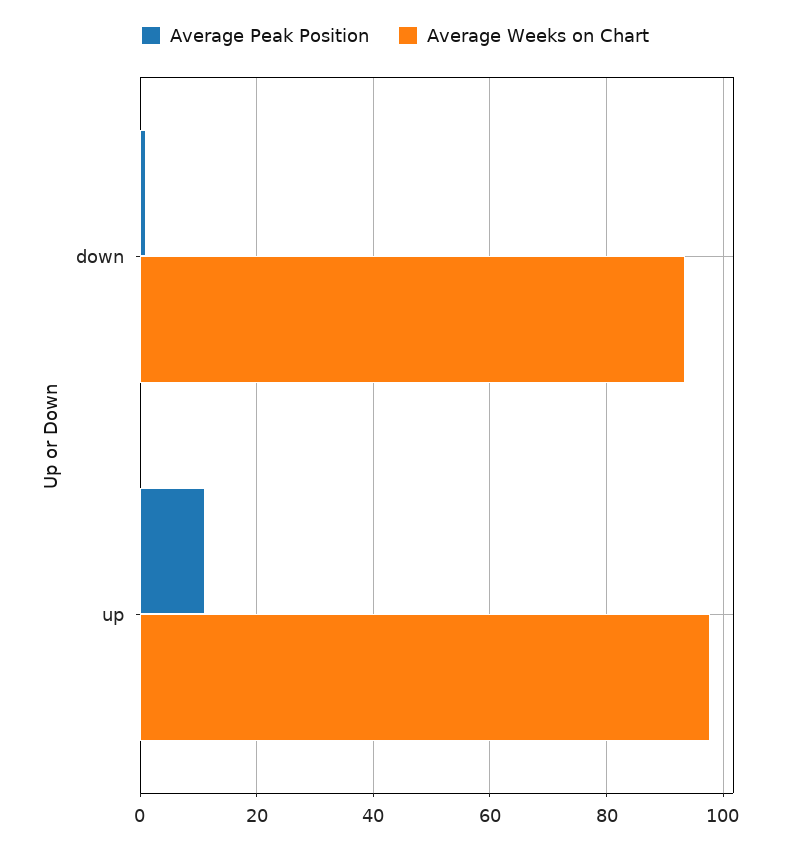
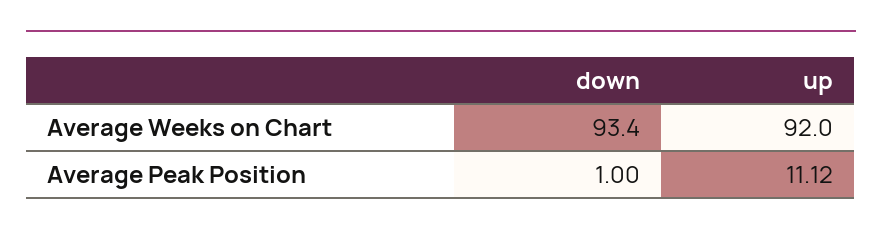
  {
    "Average Peak Position": {
      "down": 1,
      "up": 11.12
    },
    "Average Weeks on Chart": {
      "down": 93.4,
-     "up": 98
+     "up": 92
    }
  }

